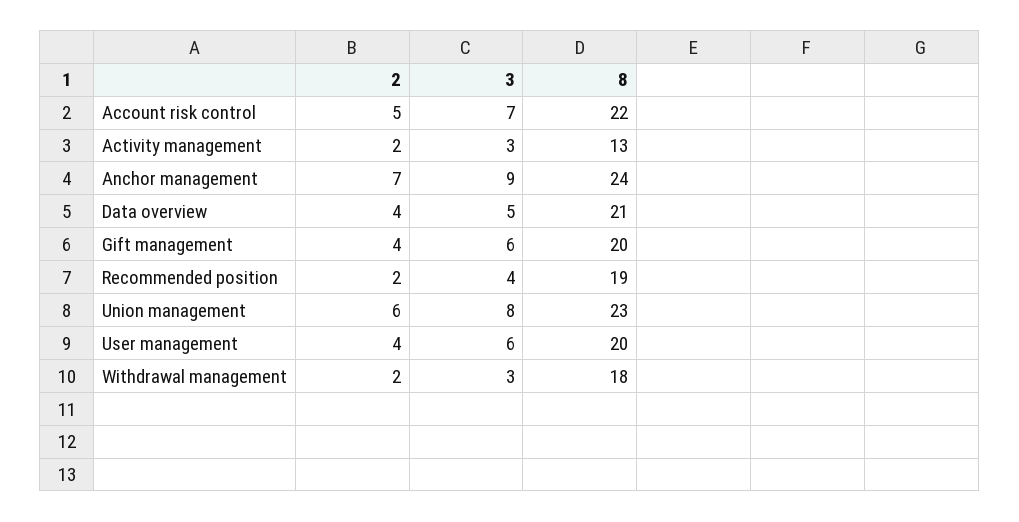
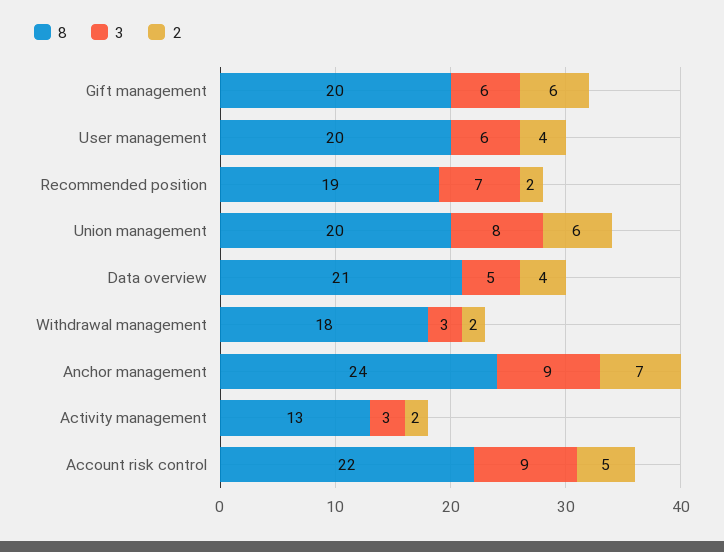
  {
    "2": {
      "Account risk control": 5,
      "Activity management": 2,
      "Anchor management": 7,
      "Data overview": 4,
-     "Gift management": 4,
+     "Gift management": 6,
      "Recommended position": 2,
      "Union management": 6,
      "User management": 4,
      "Withdrawal management": 2
    },
    "3": {
-     "Account risk control": 7,
+     "Account risk control": 9,
      "Activity management": 3,
      "Anchor management": 9,
      "Data overview": 5,
      "Gift management": 6,
-     "Recommended position": 4,
+     "Recommended position": 7,
      "Union management": 8,
      "User management": 6,
      "Withdrawal management": 3
    },
    "8": {
      "Account risk control": 22,
      "Activity management": 13,
      "Anchor management": 24,
      "Data overview": 21,
      "Gift management": 20,
      "Recommended position": 19,
-     "Union management": 23,
+     "Union management": 20,
      "User management": 20,
      "Withdrawal management": 18
    }
  }

